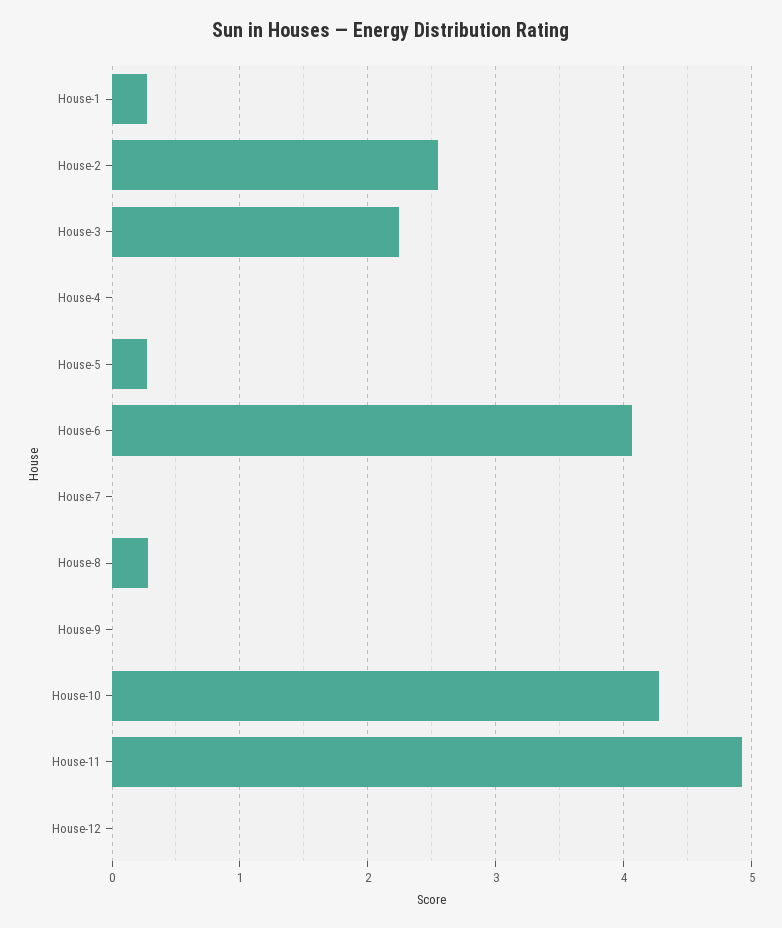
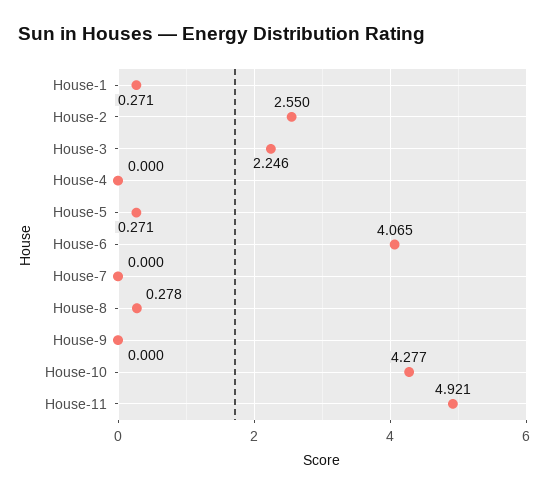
  {
    "House-1": 0.271,
    "House-2": 2.55,
    "House-3": 2.246,
    "House-4": 0,
    "House-5": 0.271,
    "House-6": 4.065,
    "House-7": 0,
    "House-8": 0.278,
    "House-9": 0,
    "House-10": 4.277,
-   "House-11": 4.921,
+   "House-11": 4.921
-   "House-12": 0
  }

